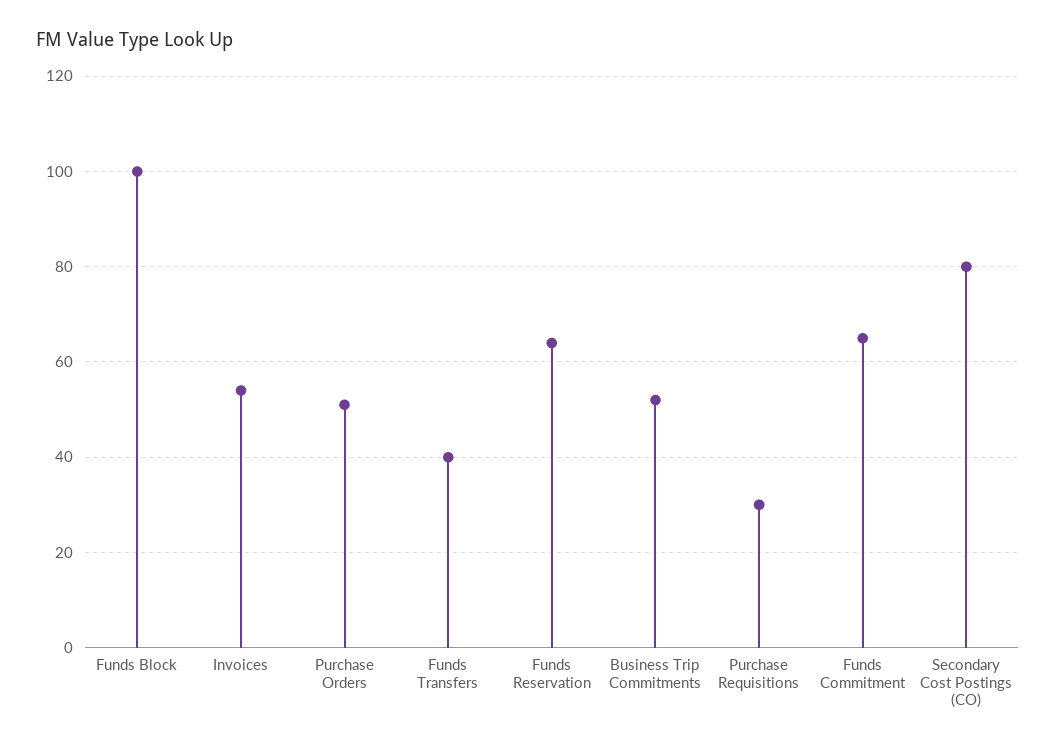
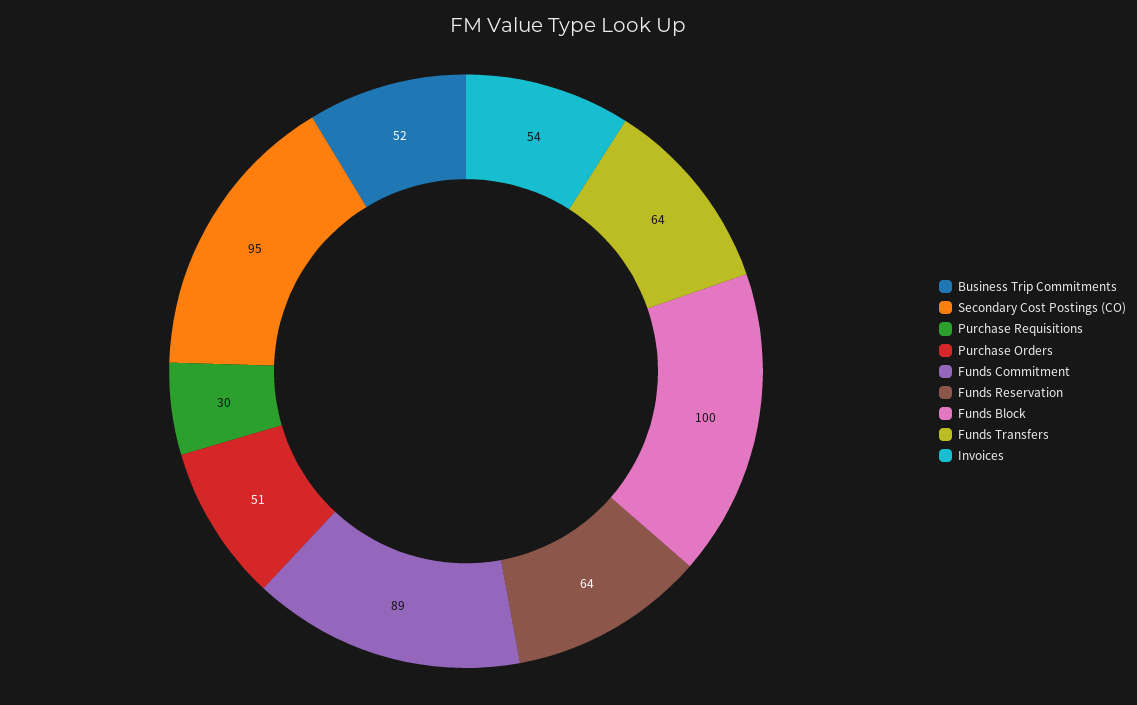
  {
    "Funds Block": 100,
    "Invoices": 54,
    "Purchase Orders": 51,
-   "Funds Transfers": 40,
+   "Funds Transfers": 64,
    "Funds Reservation": 64,
    "Business Trip Commitments": 52,
    "Purchase Requisitions": 30,
-   "Funds Commitment": 65,
+   "Funds Commitment": 89,
-   "Secondary Cost Postings (CO)": 80
+   "Secondary Cost Postings (CO)": 95
  }

